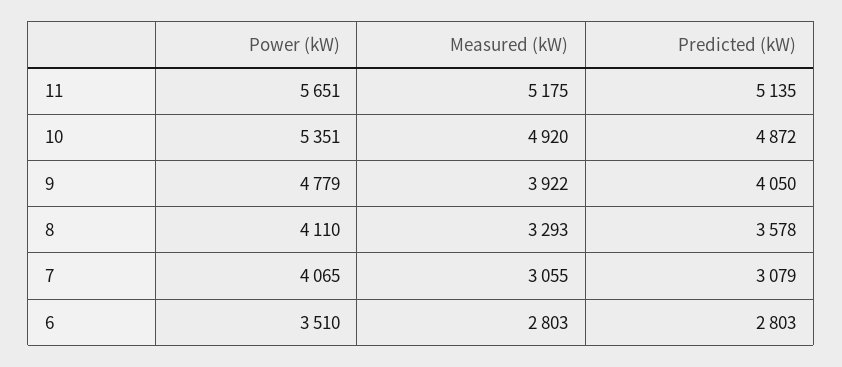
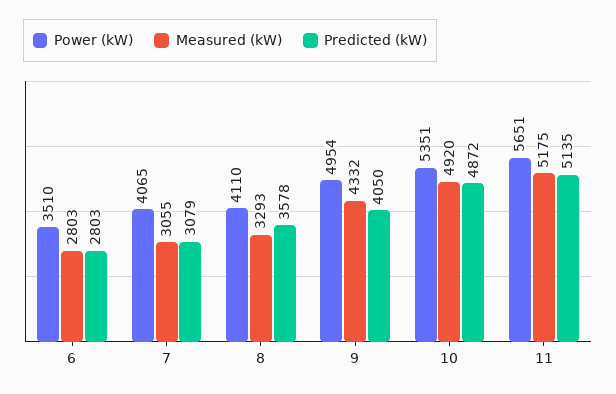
  {
    "Power (kW)": {
      "11": 5651,
      "10": 5351,
-     "9": 4779,
+     "9": 4954,
      "8": 4110,
      "7": 4065,
      "6": 3510
    },
    "Measured (kW)": {
      "11": 5175,
      "10": 4920,
-     "9": 3922,
+     "9": 4332,
      "8": 3293,
      "7": 3055,
      "6": 2803
    },
    "Predicted (kW)": {
      "11": 5135,
      "10": 4872,
      "9": 4050,
      "8": 3578,
      "7": 3079,
      "6": 2803
    }
  }

